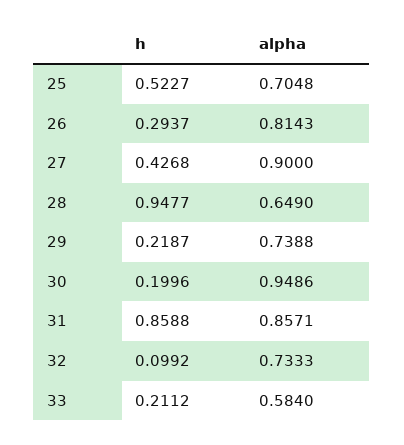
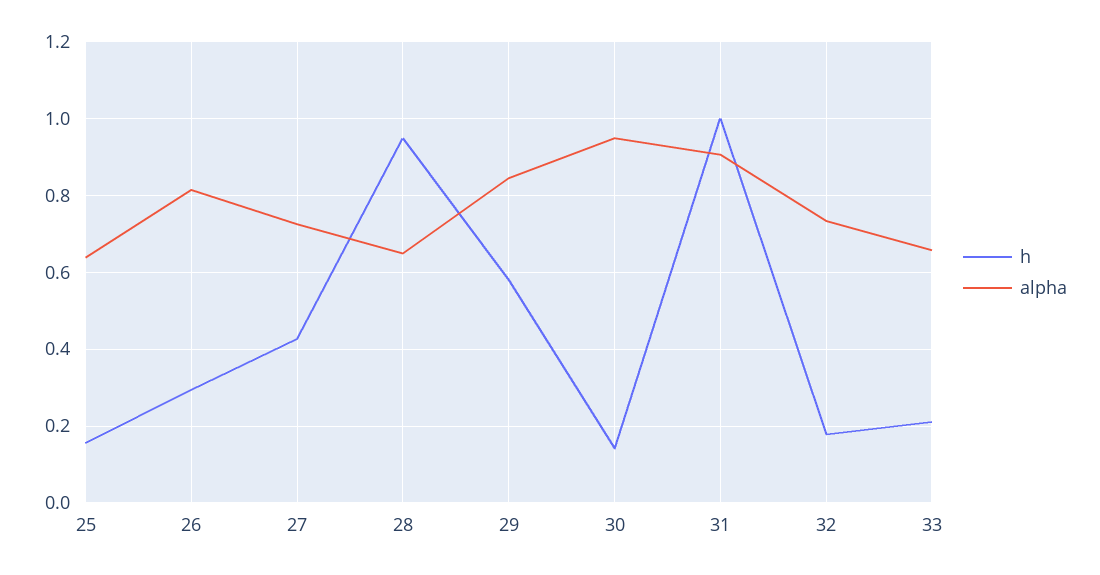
  {
    "h": {
-     "25": 0.5227,
+     "25": 0.16,
      "26": 0.2937,
      "27": 0.4268,
      "28": 0.9477,
-     "29": 0.2187,
+     "29": 0.58,
-     "30": 0.1996,
+     "30": 0.14,
-     "31": 0.8588,
+     "31": 1,
-     "32": 0.0992,
+     "32": 0.18,
      "33": 0.2112
    },
    "alpha": {
-     "25": 0.7048,
+     "25": 0.64,
      "26": 0.8143,
-     "27": 0.9,
+     "27": 0.72,
      "28": 0.649,
-     "29": 0.7388,
+     "29": 0.84,
      "30": 0.9486,
-     "31": 0.8571,
+     "31": 0.9,
      "32": 0.7333,
-     "33": 0.584
+     "33": 0.66
    }
  }

